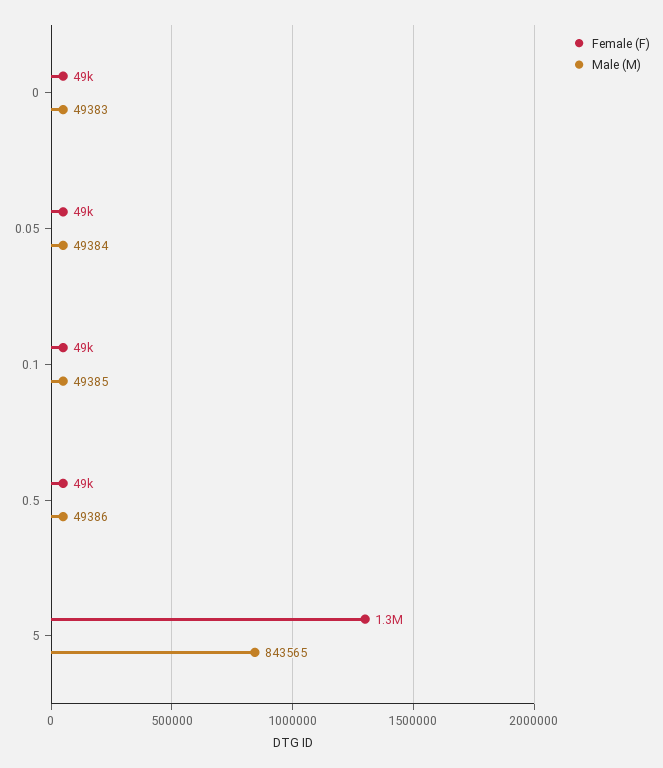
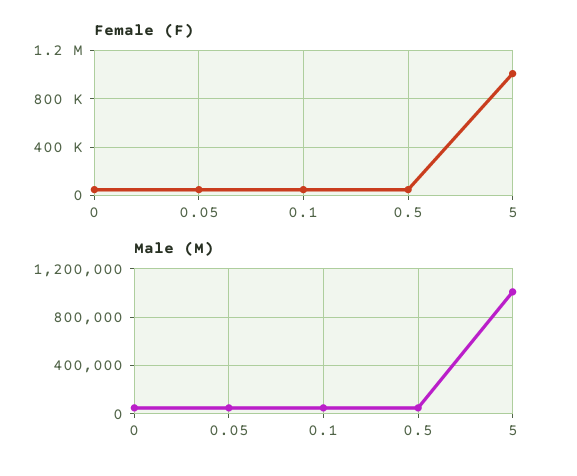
  {
    "Female (F)": {
      "0": 49000,
      "0.05": 49000,
      "0.1": 49000,
      "0.5": 49000,
-     "5": 1300000
+     "5": 1000000
    },
    "Male (M)": {
      "0": 49383,
      "0.05": 49384,
      "0.1": 49385,
      "0.5": 49386,
-     "5": 843565
+     "5": 1000000
    }
  }

